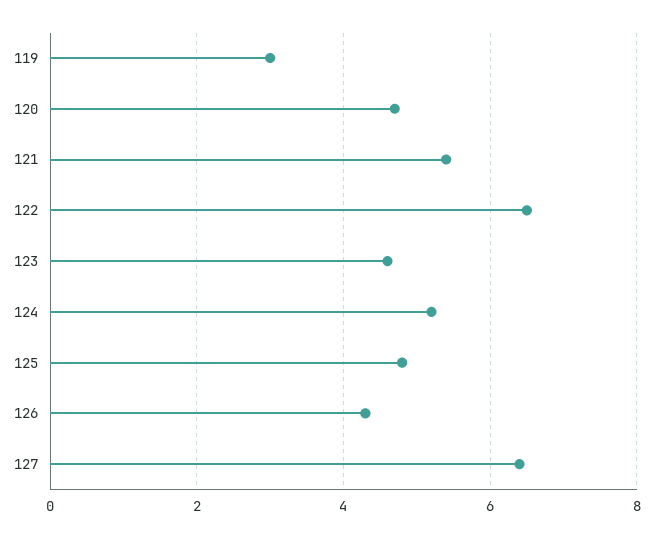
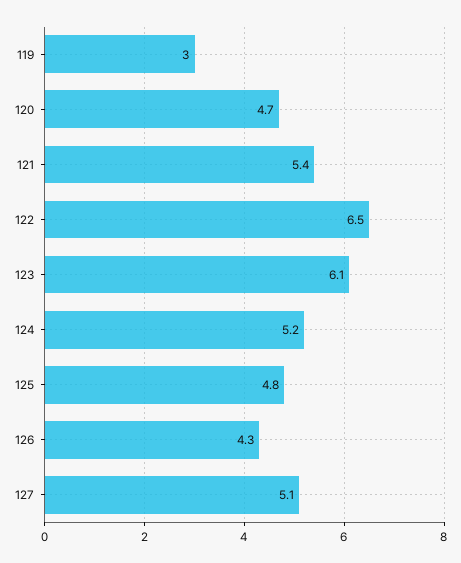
  {
    "119": 3,
    "120": 4.7,
    "121": 5.4,
    "122": 6.5,
-   "123": 4.5,
+   "123": 6.1,
    "124": 5.2,
    "125": 4.8,
    "126": 4.3,
-   "127": 6.5
+   "127": 5.1
  }

